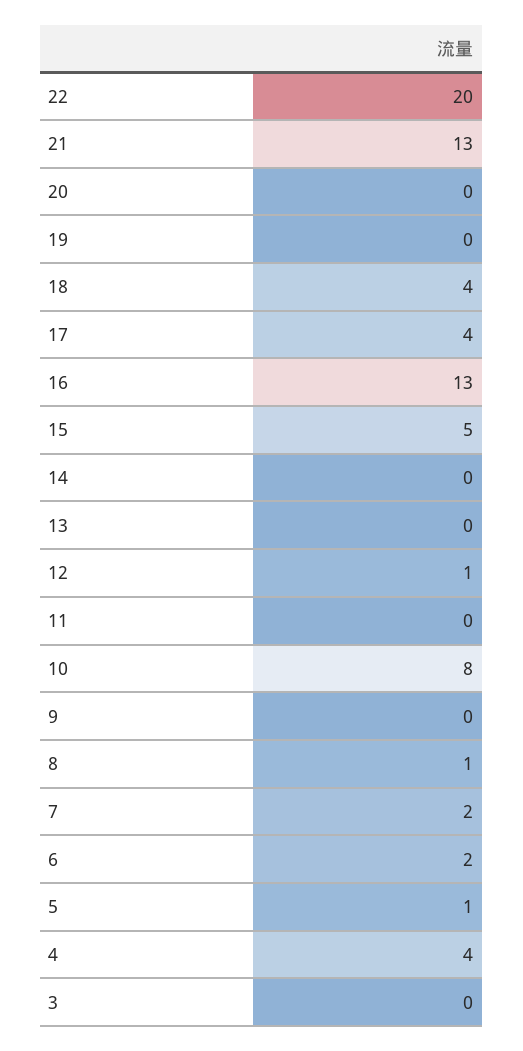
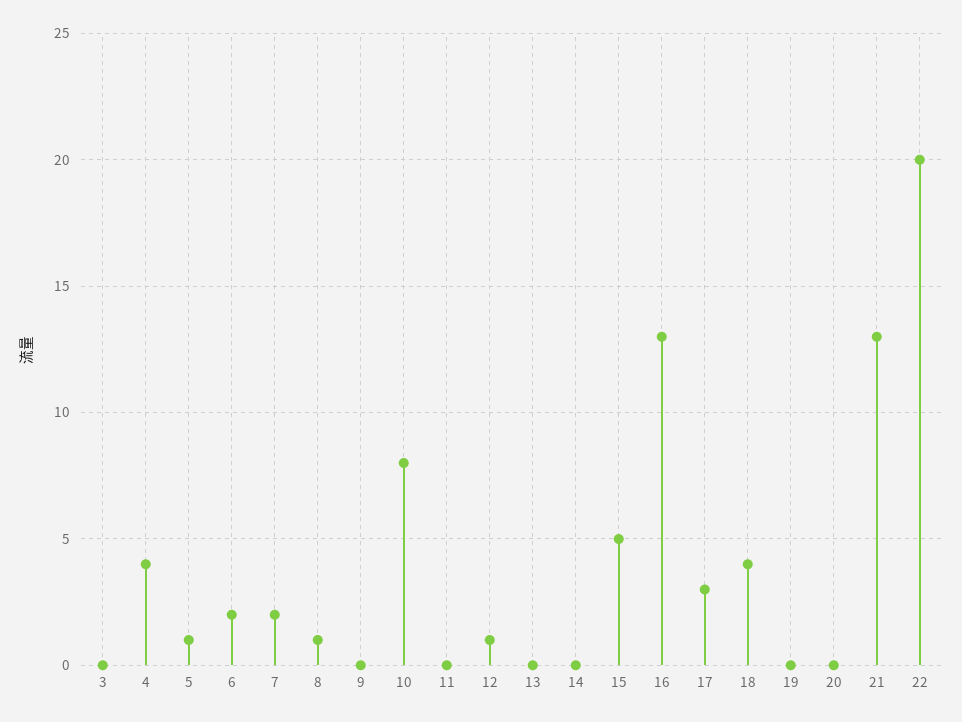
  {
    "22": 20,
    "21": 13,
    "20": 0,
    "19": 0,
    "18": 4,
-   "17": 4,
+   "17": 3,
    "16": 13,
    "15": 5,
    "14": 0,
    "13": 0,
    "12": 1,
    "11": 0,
    "10": 8,
    "9": 0,
    "8": 1,
    "7": 2,
    "6": 2,
    "5": 1,
    "4": 4,
    "3": 0
  }

